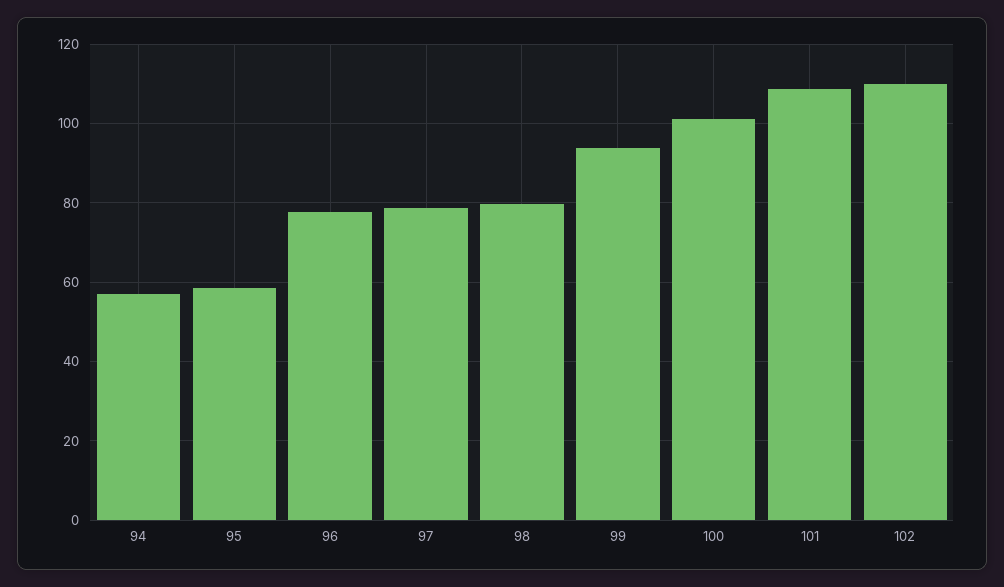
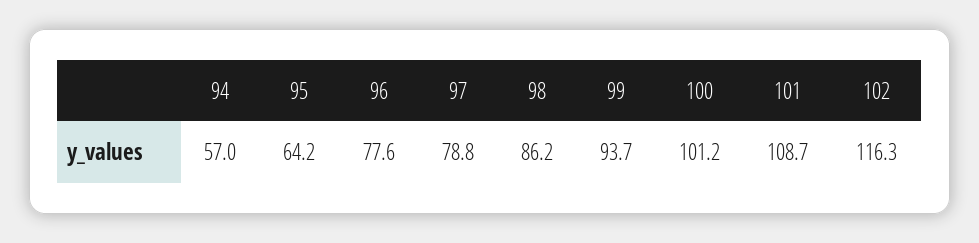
  {
    "94": 57,
-   "95": 58,
+   "95": 64.2,
    "96": 77.6,
    "97": 78.8,
-   "98": 80,
+   "98": 86.2,
    "99": 93.7,
    "100": 101.2,
    "101": 108.7,
-   "102": 110
+   "102": 116.3
  }

